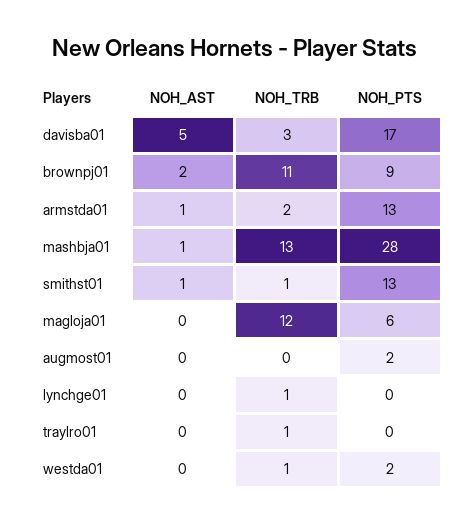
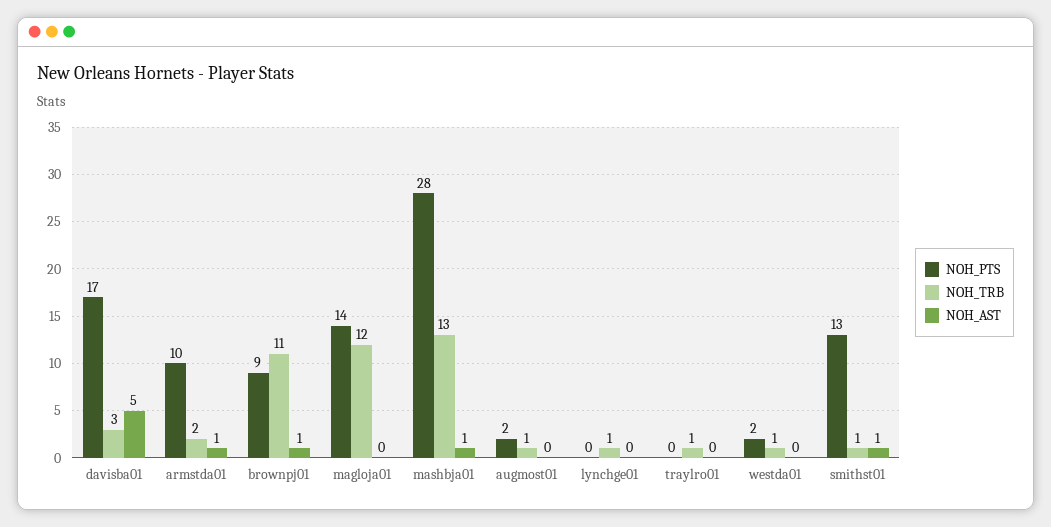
  {
    "NOH_AST": {
      "davisba01": 5,
-     "brownpj01": 2,
+     "brownpj01": 1,
      "armstda01": 1,
      "mashbja01": 1,
      "smithst01": 1,
      "magloja01": 0,
      "augmost01": 0,
      "lynchge01": 0,
      "traylro01": 0,
      "westda01": 0
    },
    "NOH_TRB": {
      "davisba01": 3,
      "brownpj01": 11,
      "armstda01": 2,
      "mashbja01": 13,
      "smithst01": 1,
      "magloja01": 12,
-     "augmost01": 0,
+     "augmost01": 1,
      "lynchge01": 1,
      "traylro01": 1,
      "westda01": 1
    },
    "NOH_PTS": {
      "davisba01": 17,
      "brownpj01": 9,
-     "armstda01": 13,
+     "armstda01": 10,
      "mashbja01": 28,
      "smithst01": 13,
-     "magloja01": 6,
+     "magloja01": 14,
      "augmost01": 2,
      "lynchge01": 0,
      "traylro01": 0,
      "westda01": 2
    }
  }

